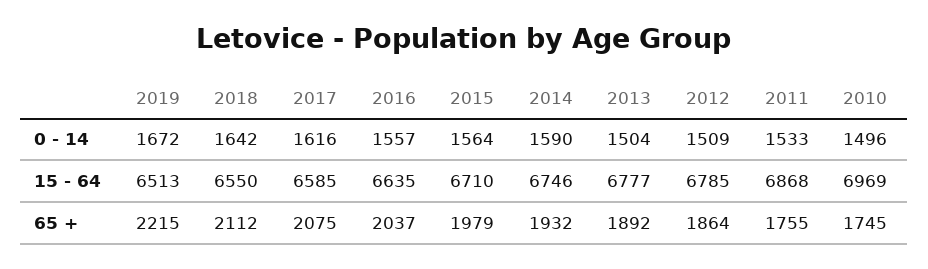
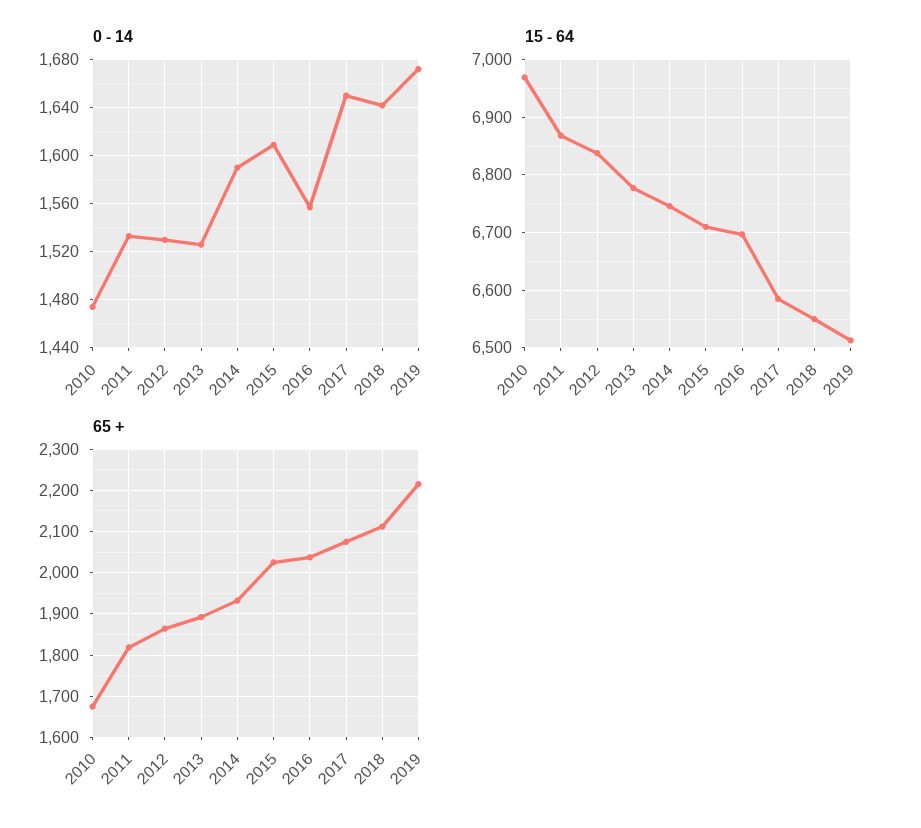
  {
    "0 - 14": {
      "2019": 1672,
      "2018": 1642,
-     "2017": 1616,
+     "2017": 1650,
      "2016": 1557,
-     "2015": 1564,
+     "2015": 1610,
      "2014": 1590,
-     "2013": 1504,
+     "2013": 1525,
-     "2012": 1509,
+     "2012": 1530,
      "2011": 1533,
-     "2010": 1496
+     "2010": 1475
    },
    "15 - 64": {
      "2019": 6513,
      "2018": 6550,
      "2017": 6585,
-     "2016": 6635,
+     "2016": 6700,
      "2015": 6710,
      "2014": 6746,
      "2013": 6777,
-     "2012": 6785,
+     "2012": 6840,
      "2011": 6868,
      "2010": 6969
    },
    "65 +": {
      "2019": 2215,
      "2018": 2112,
      "2017": 2075,
      "2016": 2037,
-     "2015": 1979,
+     "2015": 2020,
      "2014": 1932,
      "2013": 1892,
      "2012": 1864,
-     "2011": 1755,
+     "2011": 1820,
-     "2010": 1745
+     "2010": 1680
    }
  }

